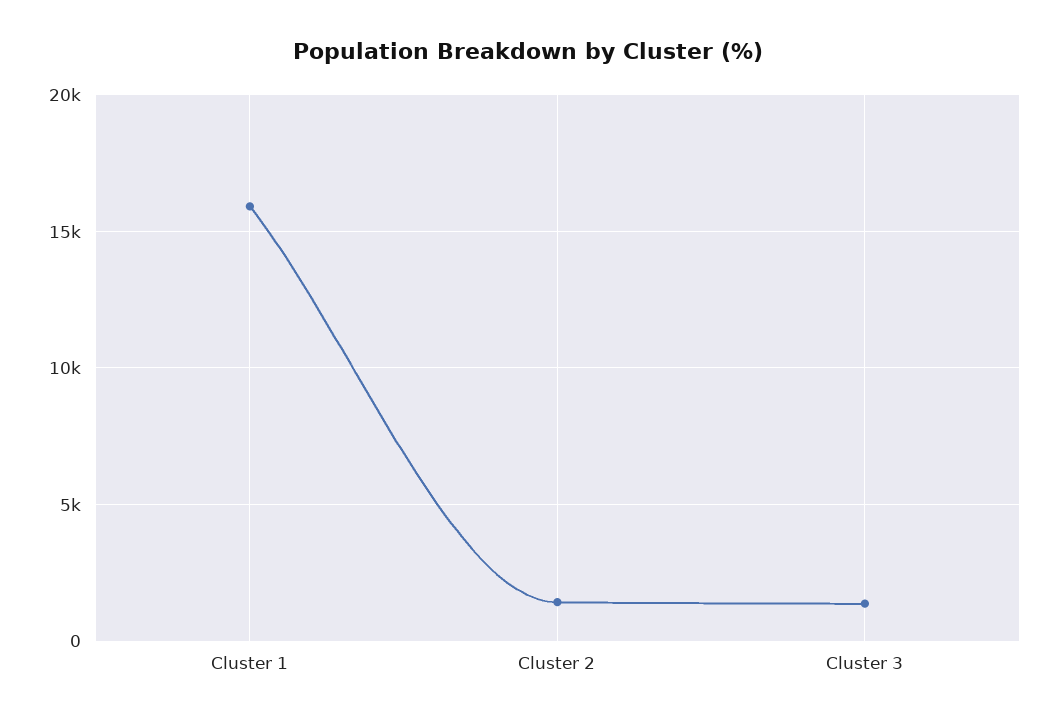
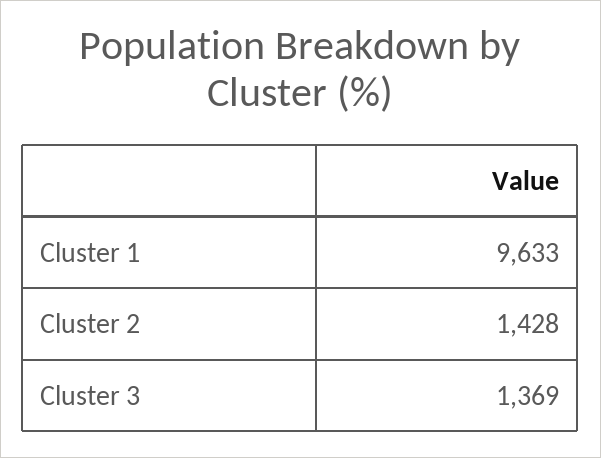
  {
-   "Cluster 1": 16000,
+   "Cluster 1": 9633,
    "Cluster 2": 1428,
    "Cluster 3": 1369
  }

